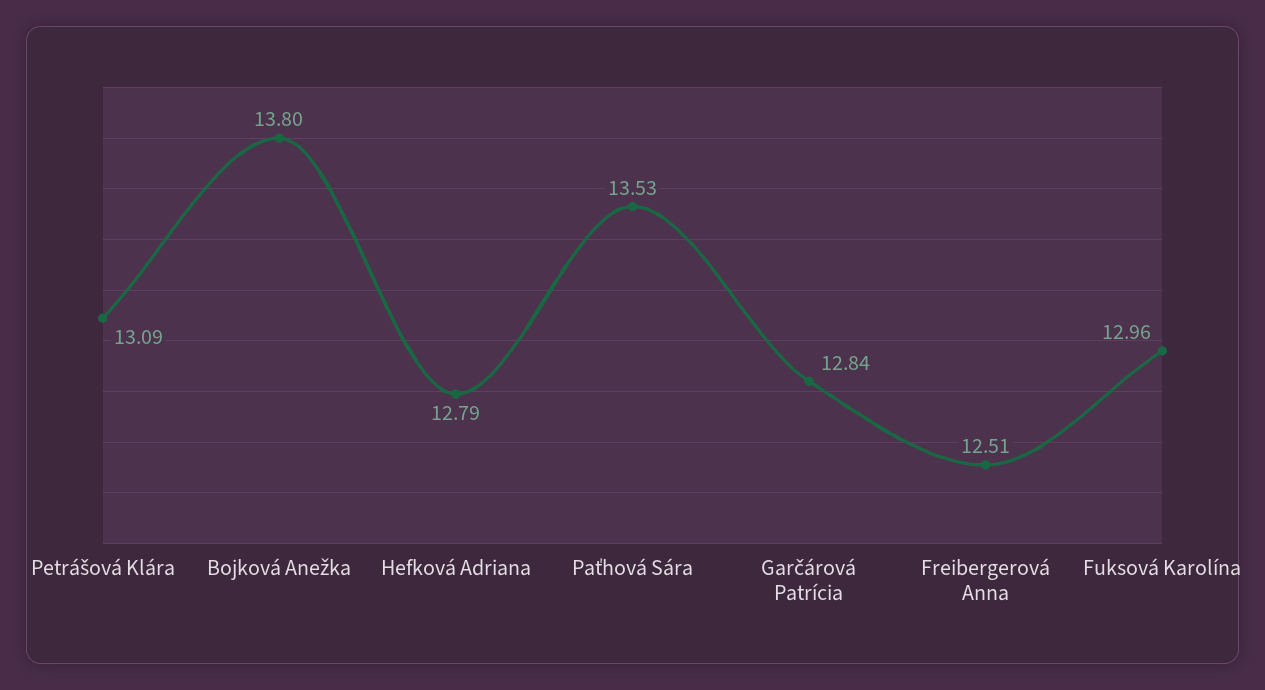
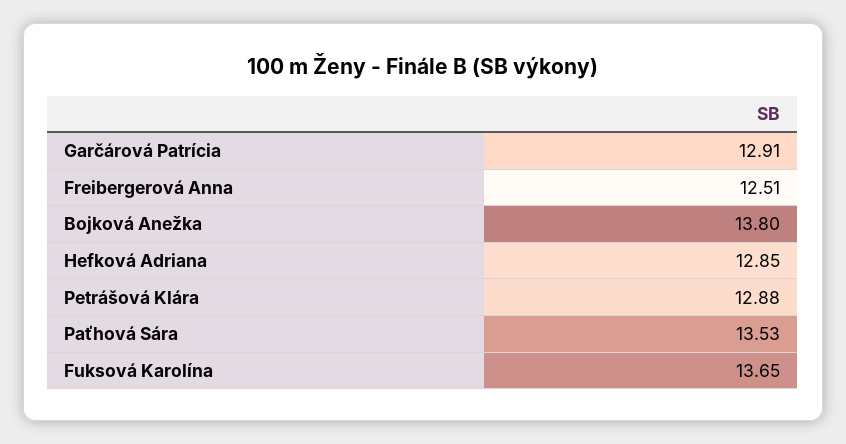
  {
-   "Petrášová Klára": 13.09,
+   "Petrášová Klára": 12.88,
    "Bojková Anežka": 13.8,
-   "Hefková Adriana": 12.79,
+   "Hefková Adriana": 12.85,
    "Paťhová Sára": 13.53,
-   "Garčárová Patrícia": 12.84,
+   "Garčárová Patrícia": 12.91,
    "Freibergerová Anna": 12.51,
-   "Fuksová Karolína": 12.96
+   "Fuksová Karolína": 13.65
  }

